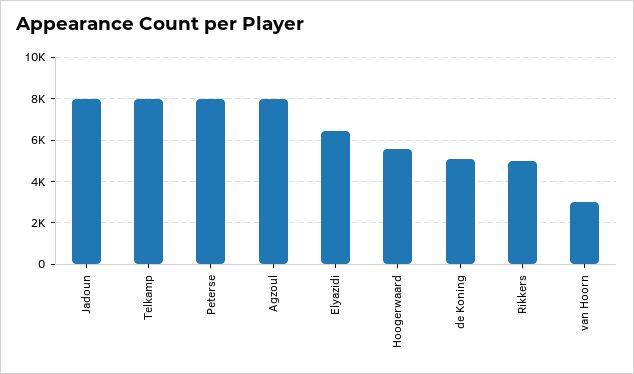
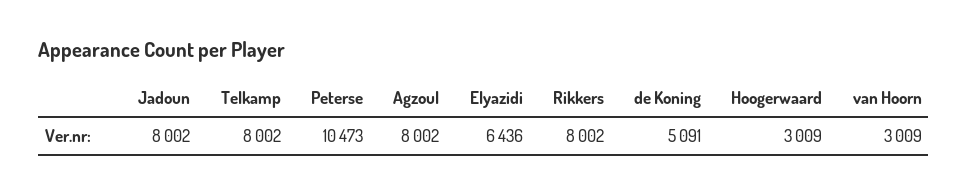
  {
    "Jadoun": 8002,
    "Telkamp": 8002,
-   "Peterse": 8000,
+   "Peterse": 10473,
    "Agzoul": 8002,
    "Elyazidi": 6436,
-   "Hoogerwaard": 5500,
+   "Hoogerwaard": 3009,
    "de Koning": 5091,
-   "Rikkers": 5000,
+   "Rikkers": 8002,
    "van Hoorn": 3009
  }

